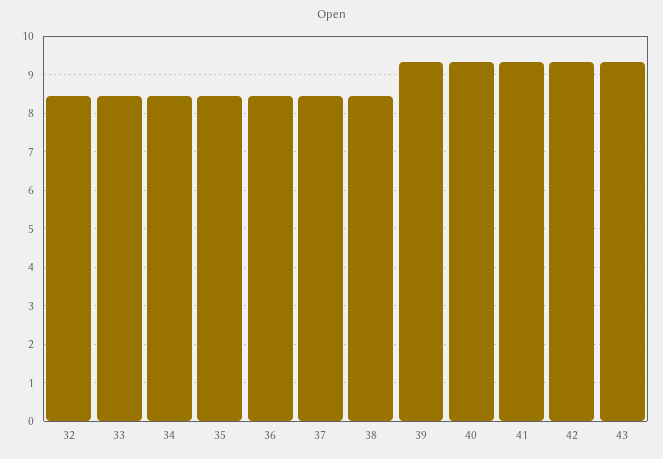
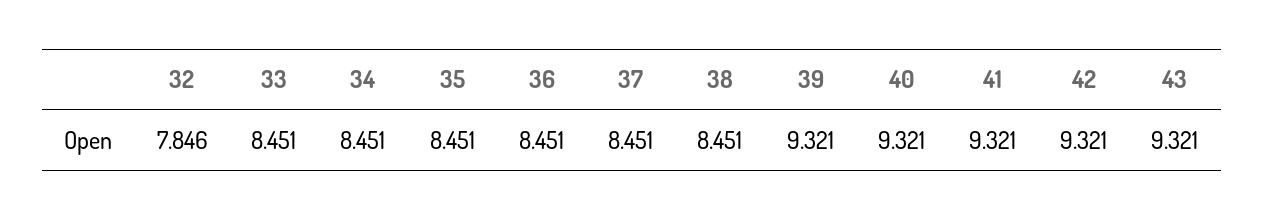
  {
-   "32": 8.4,
+   "32": 7.846,
    "33": 8.451,
    "34": 8.451,
    "35": 8.451,
    "36": 8.451,
    "37": 8.451,
    "38": 8.451,
    "39": 9.321,
    "40": 9.321,
    "41": 9.321,
    "42": 9.321,
    "43": 9.321
  }

